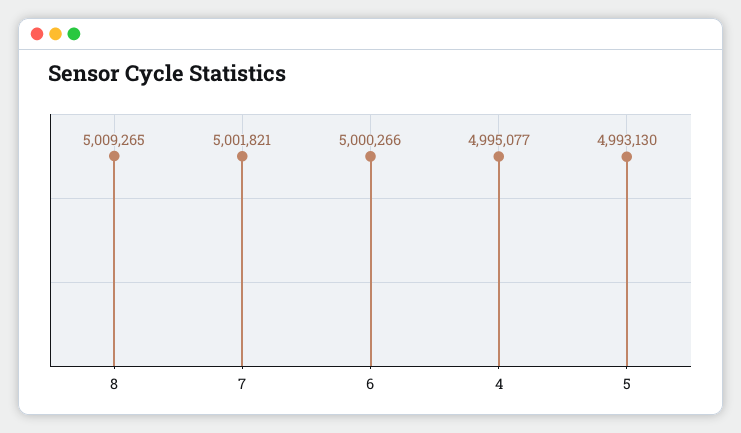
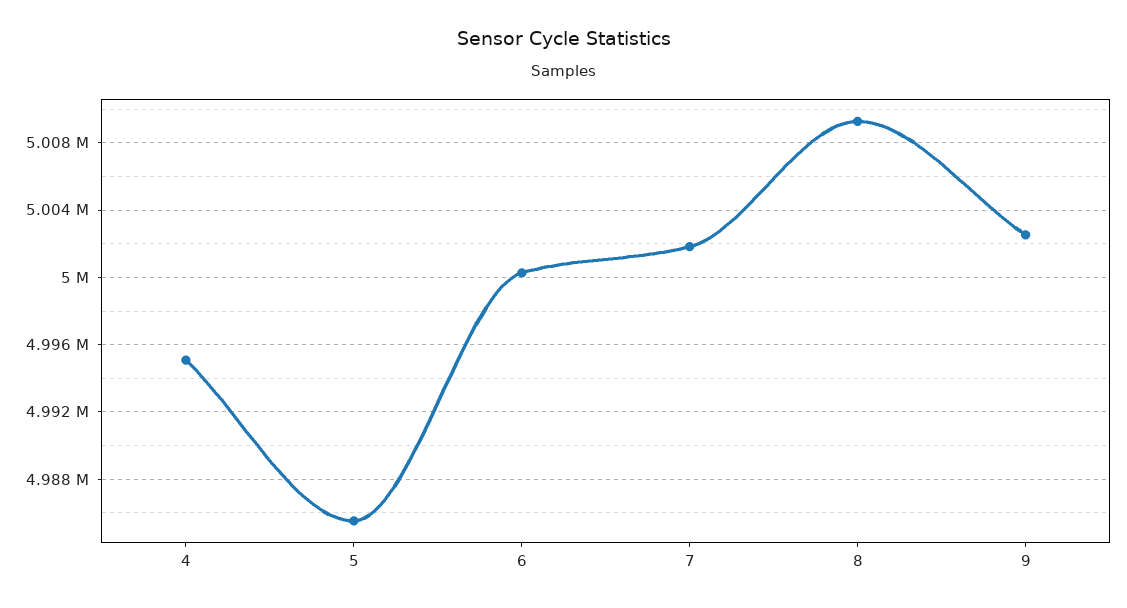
  {
    "8": 5009265,
    "7": 5001821,
    "6": 5000266,
    "4": 4995077,
-   "5": 4993130
+   "5": 4985500,
+   "9": 5002500
  }

